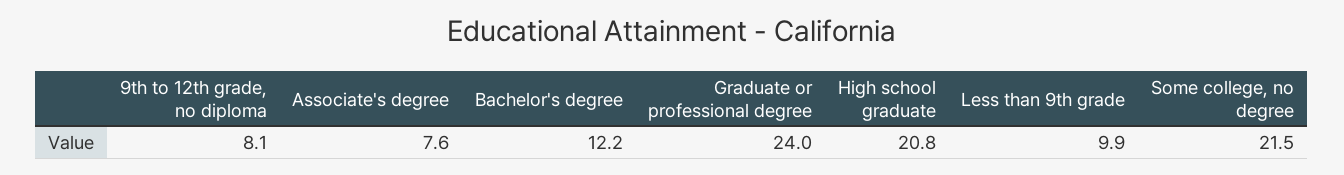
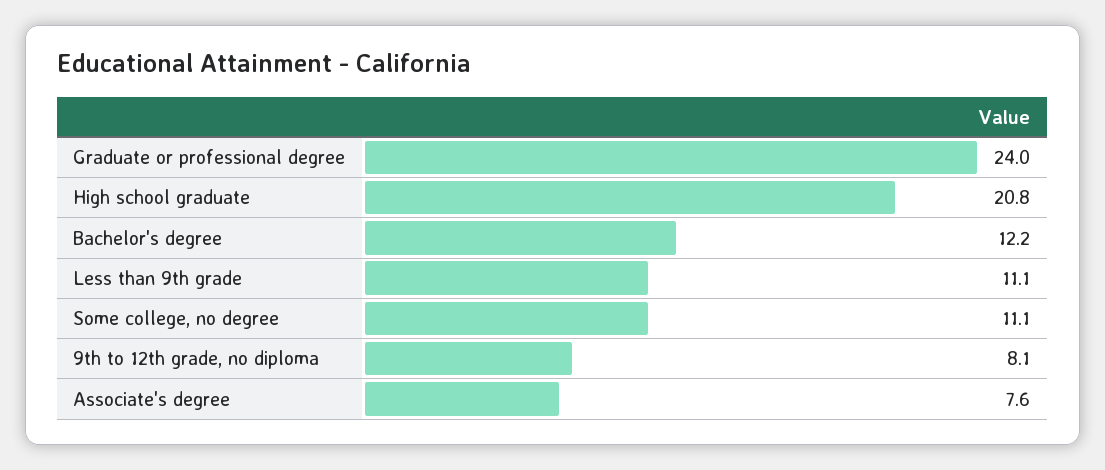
  {
    "9th to 12th grade, no diploma": 8.1,
    "Associate's degree": 7.6,
    "Bachelor's degree": 12.2,
    "Graduate or professional degree": 24,
    "High school graduate": 20.8,
-   "Less than 9th grade": 9.9,
+   "Less than 9th grade": 11.1,
-   "Some college, no degree": 21.5
+   "Some college, no degree": 11.1
  }

